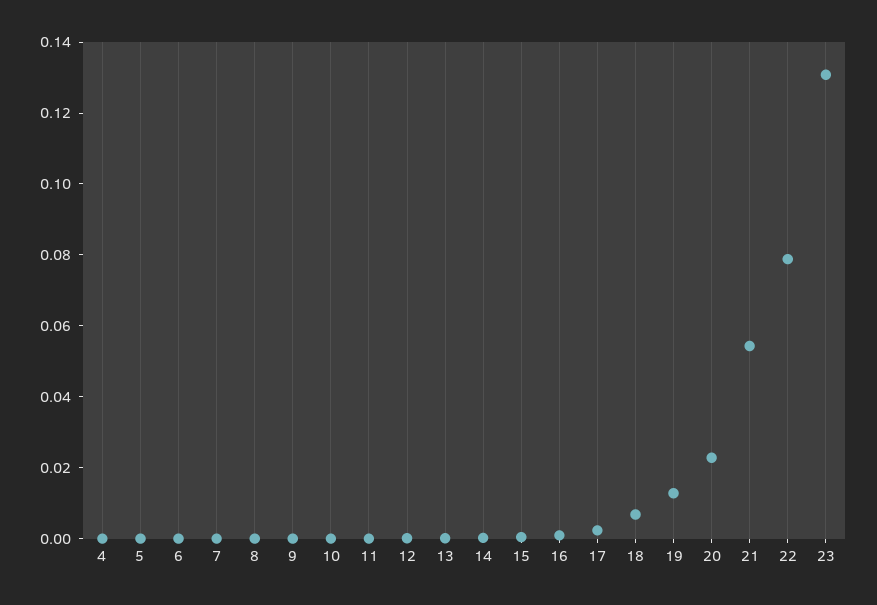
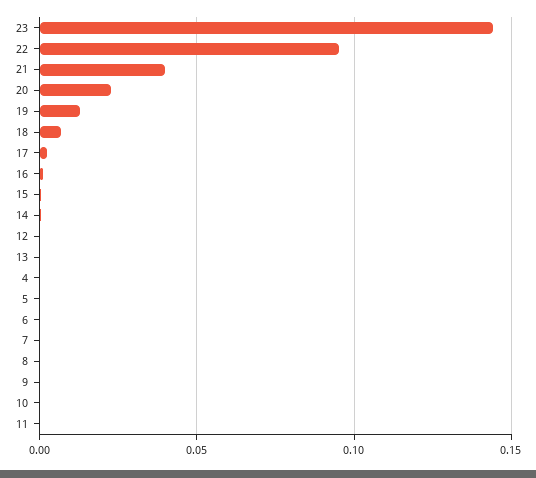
  {
    "4": 0,
    "5": 0,
    "6": 0,
    "7": 0,
    "8": 0,
    "9": 0,
    "10": 0,
    "11": 0,
    "12": 0,
    "13": 0,
    "14": 0,
    "15": 0,
    "16": 0,
    "17": 0,
    "18": 0.005,
    "19": 0.015,
    "20": 0.025,
-   "21": 0.055,
+   "21": 0.04,
-   "22": 0.08,
+   "22": 0.095,
-   "23": 0.13
+   "23": 0.145
  }

